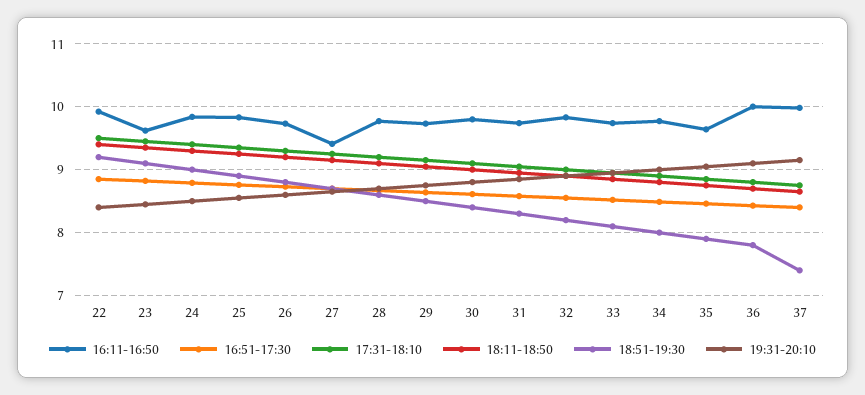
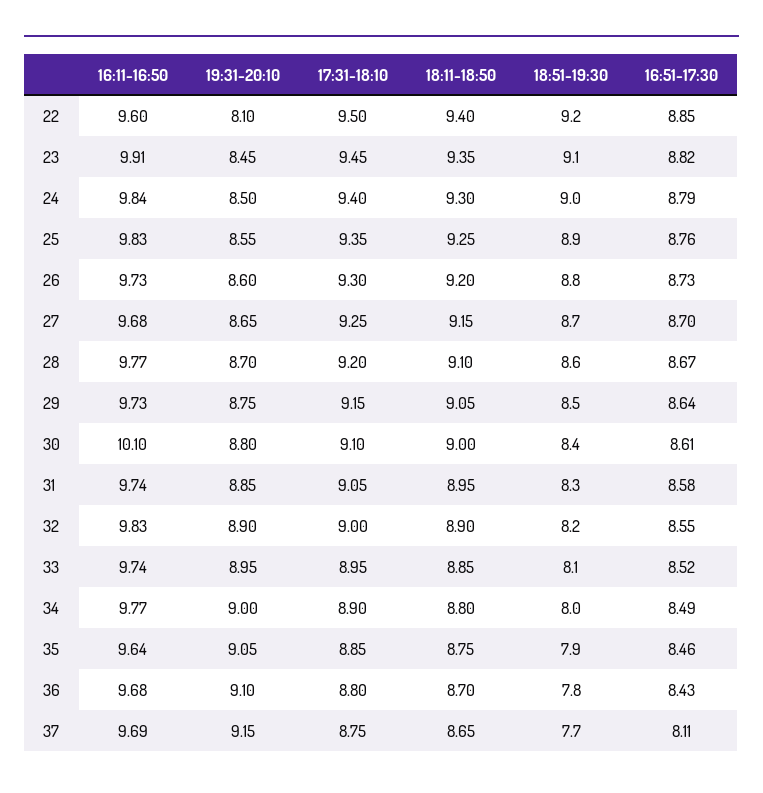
  {
    "16:11-16:50": {
-     "22": 9.9,
+     "22": 9.6,
-     "23": 9.6,
+     "23": 9.91,
      "24": 9.84,
      "25": 9.83,
      "26": 9.73,
-     "27": 9.4,
+     "27": 9.68,
      "28": 9.77,
      "29": 9.73,
-     "30": 9.8,
+     "30": 10.1,
      "31": 9.74,
      "32": 9.83,
      "33": 9.74,
      "34": 9.77,
      "35": 9.64,
-     "36": 10,
+     "36": 9.68,
-     "37": 10
+     "37": 9.69
    },
    "16:51-17:30": {
      "22": 8.85,
      "23": 8.82,
      "24": 8.79,
      "25": 8.76,
      "26": 8.73,
      "27": 8.7,
      "28": 8.67,
      "29": 8.64,
      "30": 8.61,
      "31": 8.58,
      "32": 8.55,
      "33": 8.52,
      "34": 8.49,
      "35": 8.46,
      "36": 8.43,
-     "37": 8.4
+     "37": 8.11
    },
    "17:31-18:10": {
      "22": 9.5,
      "23": 9.45,
      "24": 9.4,
      "25": 9.35,
      "26": 9.3,
      "27": 9.25,
      "28": 9.2,
      "29": 9.15,
      "30": 9.1,
      "31": 9.05,
      "32": 9,
      "33": 8.95,
      "34": 8.9,
      "35": 8.85,
      "36": 8.8,
      "37": 8.75
    },
    "18:11-18:50": {
      "22": 9.4,
      "23": 9.35,
      "24": 9.3,
      "25": 9.25,
      "26": 9.2,
      "27": 9.15,
      "28": 9.1,
      "29": 9.05,
      "30": 9,
      "31": 8.95,
      "32": 8.9,
      "33": 8.85,
      "34": 8.8,
      "35": 8.75,
      "36": 8.7,
      "37": 8.65
    },
    "18:51-19:30": {
      "22": 9.2,
      "23": 9.1,
      "24": 9,
      "25": 8.9,
      "26": 8.8,
      "27": 8.7,
      "28": 8.6,
      "29": 8.5,
      "30": 8.4,
      "31": 8.3,
      "32": 8.2,
      "33": 8.1,
      "34": 8,
      "35": 7.9,
      "36": 7.8,
-     "37": 7.4
+     "37": 7.7
    },
    "19:31-20:10": {
-     "22": 8.4,
+     "22": 8.1,
      "23": 8.45,
      "24": 8.5,
      "25": 8.55,
      "26": 8.6,
      "27": 8.65,
      "28": 8.7,
      "29": 8.75,
      "30": 8.8,
      "31": 8.85,
      "32": 8.9,
      "33": 8.95,
      "34": 9,
      "35": 9.05,
      "36": 9.1,
      "37": 9.15
    }
  }

